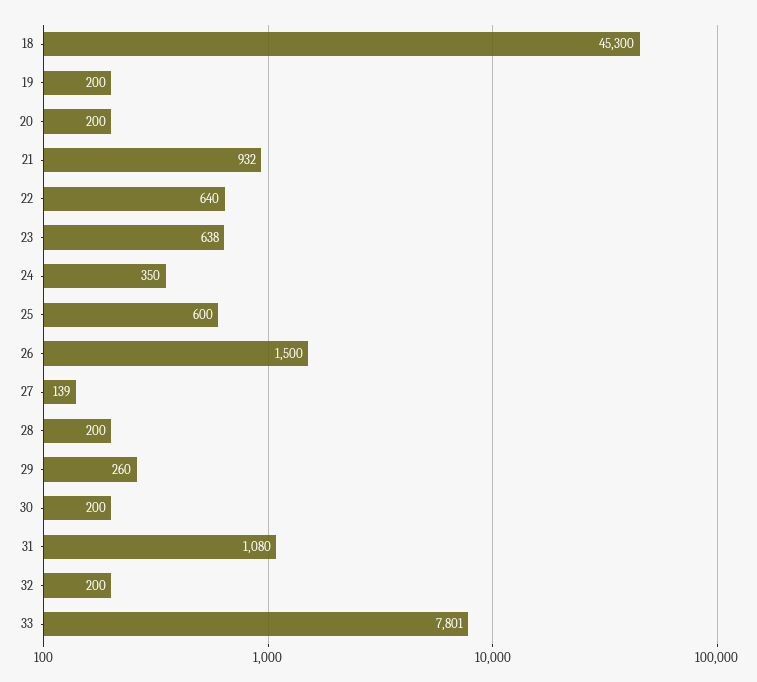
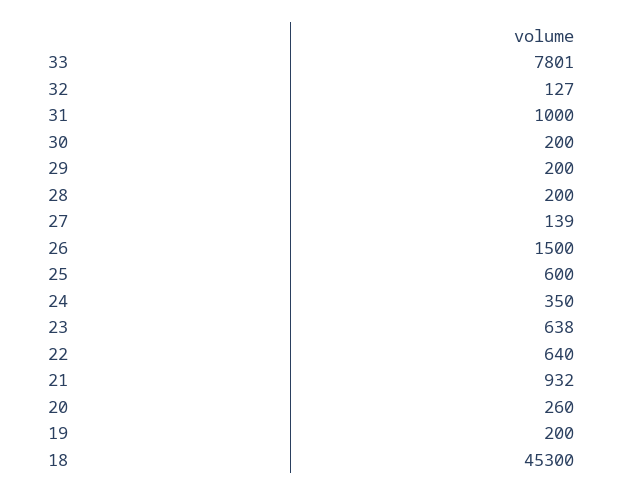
  {
    "18": 45300,
    "19": 200,
-   "20": 200,
+   "20": 260,
    "21": 932,
    "22": 640,
    "23": 638,
    "24": 350,
    "25": 600,
    "26": 1500,
    "27": 139,
    "28": 200,
-   "29": 260,
+   "29": 200,
    "30": 200,
-   "31": 1080,
+   "31": 1000,
-   "32": 200,
+   "32": 127,
    "33": 7801
  }

